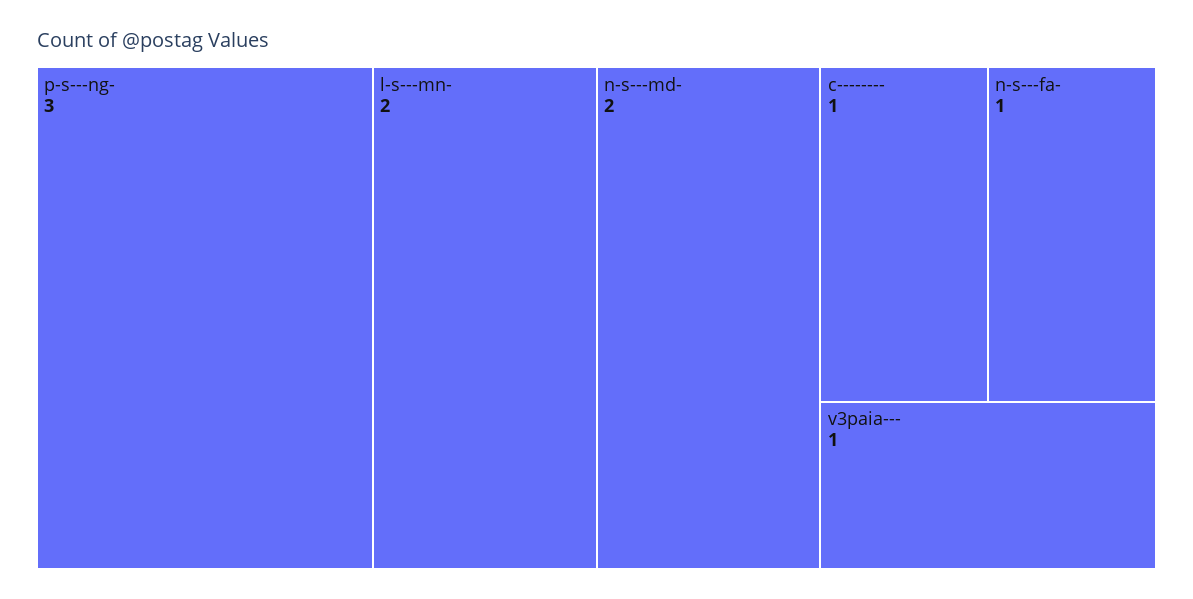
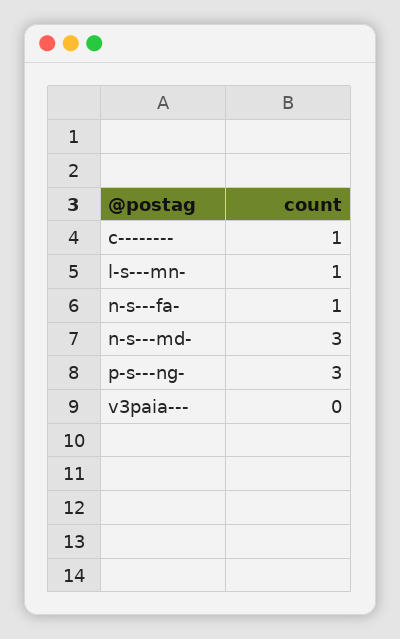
  {
    "p-s---ng-": 3,
-   "l-s---mn-": 2,
+   "l-s---mn-": 1,
-   "n-s---md-": 2,
+   "n-s---md-": 3,
    "c--------": 1,
    "n-s---fa-": 1,
-   "v3paia---": 1
+   "v3paia---": 0
  }

